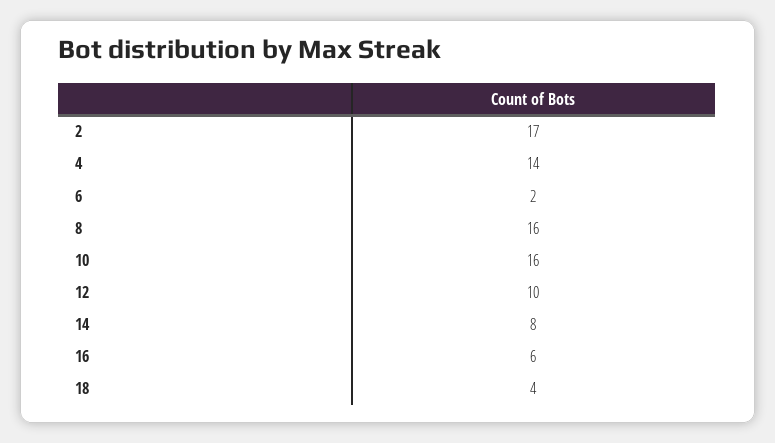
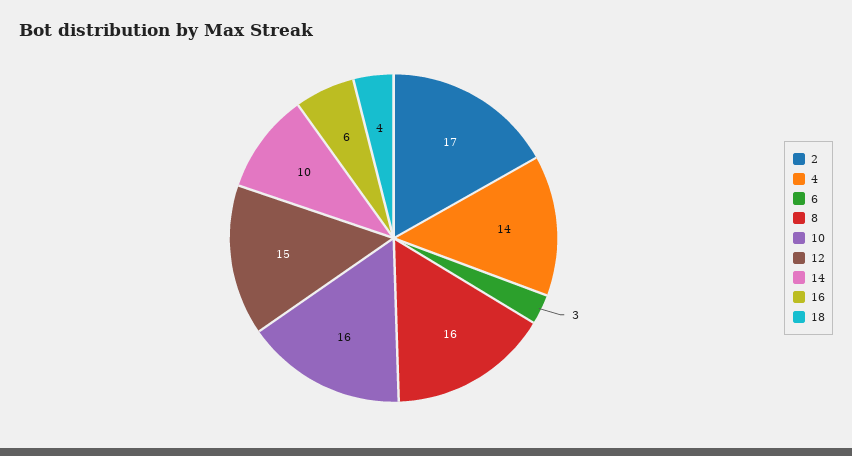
  {
    "2": 17,
    "4": 14,
-   "6": 2,
+   "6": 3,
    "8": 16,
    "10": 16,
-   "12": 10,
+   "12": 15,
-   "14": 8,
+   "14": 10,
    "16": 6,
    "18": 4
  }

